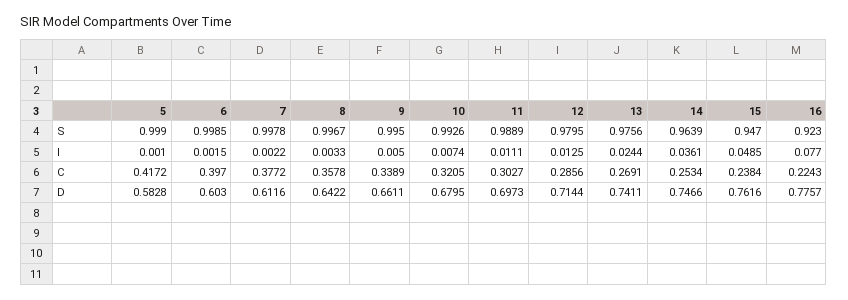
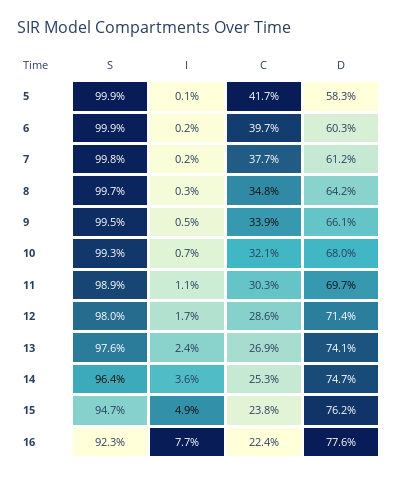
  {
    "5": {
      "S": 0.999,
      "I": 0.001,
      "C": 0.4172,
      "D": 0.5828
    },
    "6": {
      "S": 0.9985,
      "I": 0.0015,
      "C": 0.397,
      "D": 0.603
    },
    "7": {
      "S": 0.9978,
      "I": 0.0022,
      "C": 0.3772,
      "D": 0.6116
    },
    "8": {
      "S": 0.9967,
      "I": 0.0033,
-     "C": 0.3578,
+     "C": 0.348,
      "D": 0.6422
    },
    "9": {
      "S": 0.995,
      "I": 0.005,
      "C": 0.3389,
      "D": 0.6611
    },
    "10": {
      "S": 0.9926,
      "I": 0.0074,
      "C": 0.3205,
      "D": 0.6795
    },
    "11": {
      "S": 0.9889,
      "I": 0.0111,
      "C": 0.3027,
      "D": 0.6973
    },
    "12": {
      "S": 0.9795,
-     "I": 0.0125,
+     "I": 0.017,
      "C": 0.2856,
      "D": 0.7144
    },
    "13": {
      "S": 0.9756,
      "I": 0.0244,
      "C": 0.2691,
      "D": 0.7411
    },
    "14": {
      "S": 0.9639,
      "I": 0.0361,
      "C": 0.2534,
      "D": 0.7466
    },
    "15": {
      "S": 0.947,
      "I": 0.0485,
      "C": 0.2384,
      "D": 0.7616
    },
    "16": {
      "S": 0.923,
      "I": 0.077,
      "C": 0.2243,
      "D": 0.7757
    }
  }

